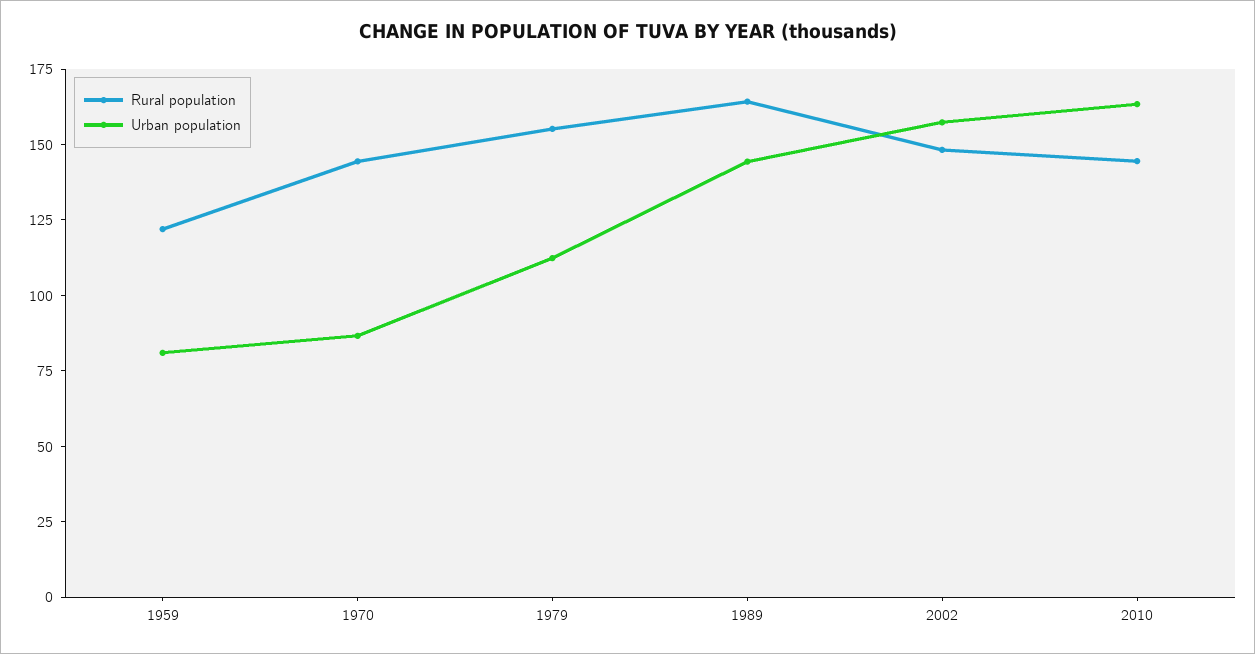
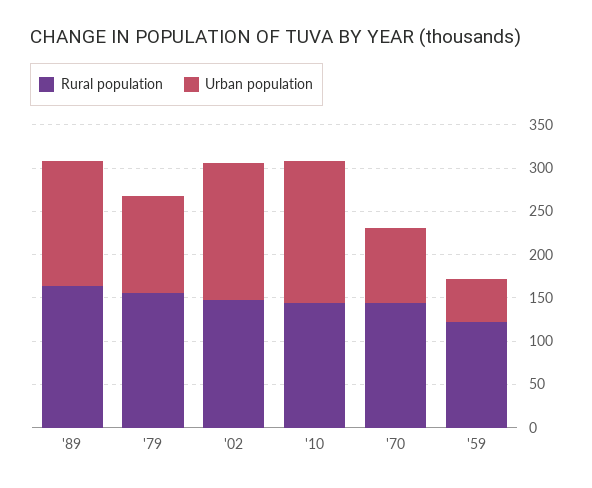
  {
    "Rural population": {
      "1959": 120,
      "1970": 145,
      "1979": 155,
      "1989": 165,
      "2002": 150,
      "2010": 145
    },
    "Urban population": {
-     "1959": 80,
+     "1959": 50,
      "1970": 85,
      "1979": 110,
      "1989": 145,
      "2002": 155,
      "2010": 165
    }
  }

